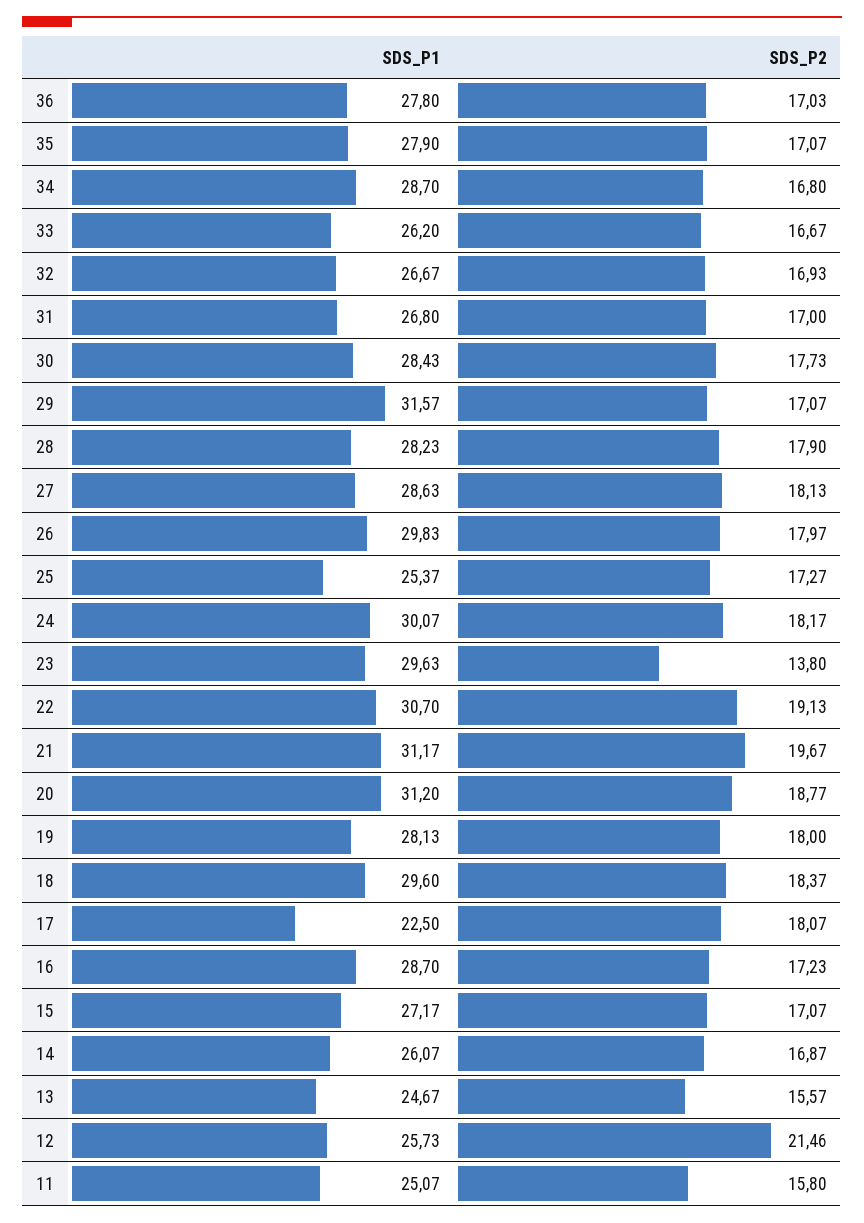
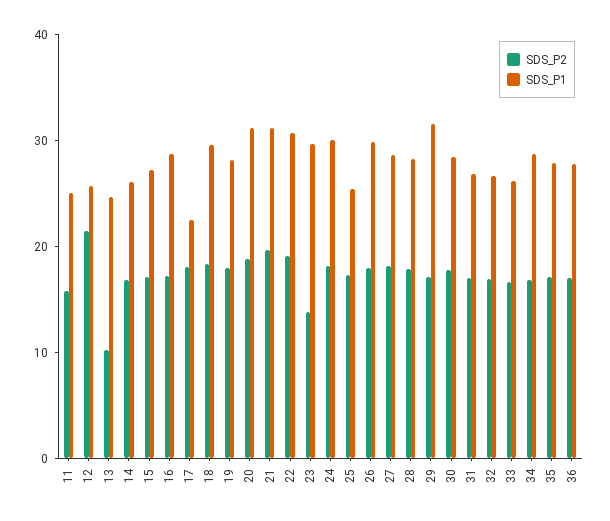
  {
    "SDS_P1": {
      "36": 27.8,
      "35": 27.9,
      "34": 28.7,
      "33": 26.2,
      "32": 26.67,
      "31": 26.8,
      "30": 28.43,
      "29": 31.57,
      "28": 28.23,
      "27": 28.63,
      "26": 29.83,
      "25": 25.37,
      "24": 30.07,
      "23": 29.63,
      "22": 30.7,
      "21": 31.17,
      "20": 31.2,
      "19": 28.13,
      "18": 29.6,
      "17": 22.5,
      "16": 28.7,
      "15": 27.17,
      "14": 26.07,
      "13": 24.67,
      "12": 25.73,
      "11": 25.07
    },
    "SDS_P2": {
      "36": 17.03,
      "35": 17.07,
      "34": 16.8,
      "33": 16.67,
      "32": 16.93,
      "31": 17,
      "30": 17.73,
      "29": 17.07,
      "28": 17.9,
      "27": 18.13,
      "26": 17.97,
      "25": 17.27,
      "24": 18.17,
      "23": 13.8,
      "22": 19.13,
      "21": 19.67,
      "20": 18.77,
      "19": 18,
      "18": 18.37,
      "17": 18.07,
      "16": 17.23,
      "15": 17.07,
      "14": 16.87,
-     "13": 15.57,
+     "13": 10,
      "12": 21.46,
      "11": 15.8
    }
  }

